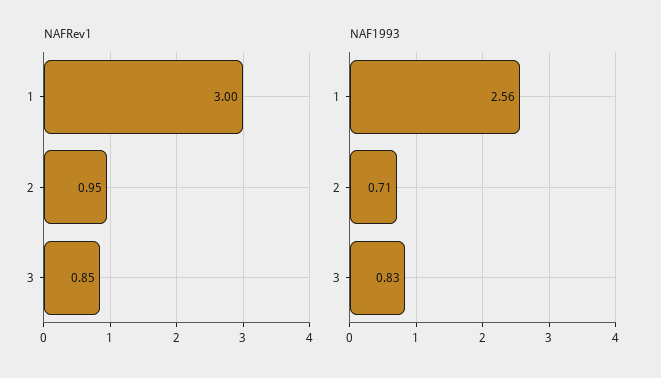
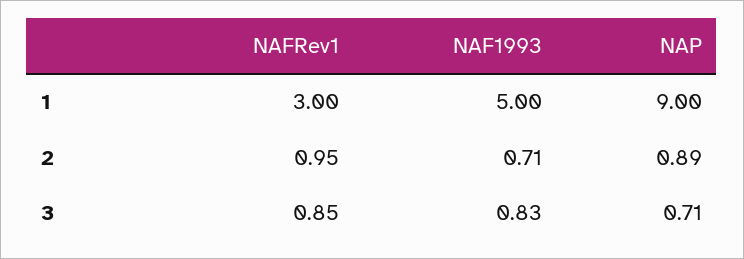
  {
    "NAFRev1": {
      "1": 3,
      "2": 0.95,
      "3": 0.85
    },
    "NAF1993": {
-     "1": 2.56,
+     "1": 5,
      "2": 0.71,
      "3": 0.83
-   }
+   },
+   "NAP": {
+     "1": 9,
+     "2": 0.89,
+     "3": 0.71
+   }
  }

